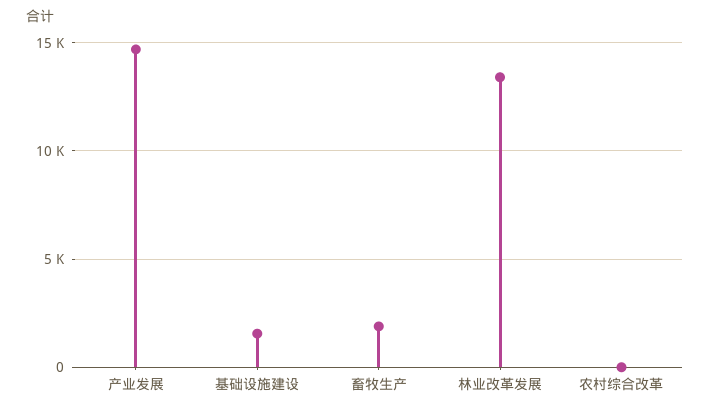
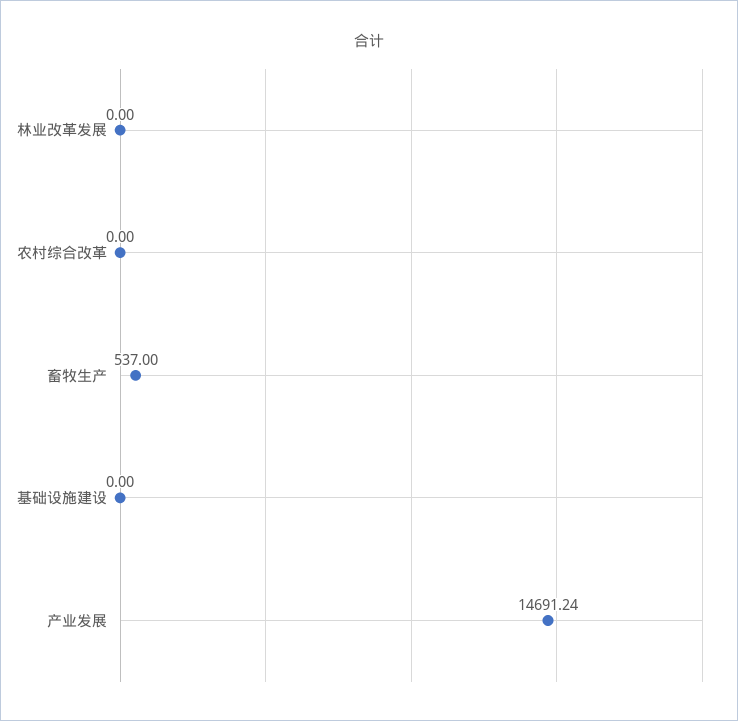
  {
    "产业发展": 14691.24,
-   "基础设施建设": 1500,
+   "基础设施建设": 0,
-   "畜牧生产": 2000,
+   "畜牧生产": 537,
-   "林业改革发展": 13500,
+   "林业改革发展": 0,
    "农村综合改革": 0
  }

